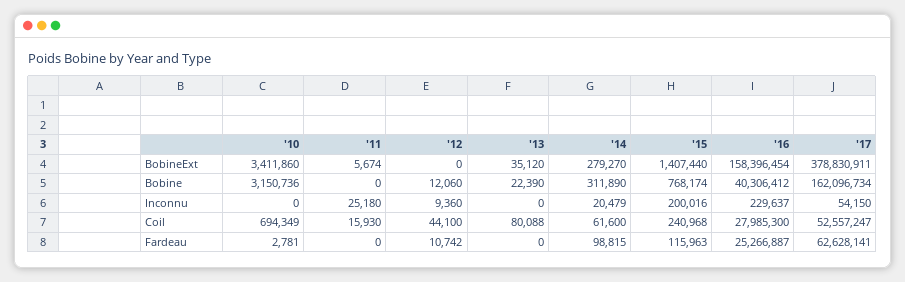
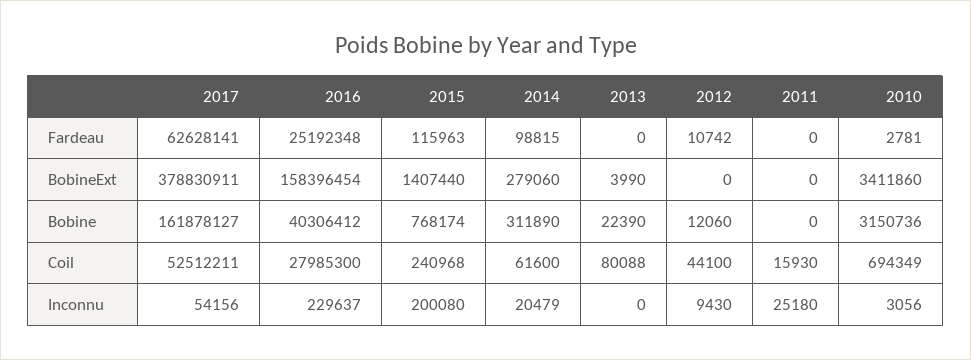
  {
    "'10": {
      "BobineExt": 3411860,
      "Bobine": 3150736,
-     "Inconnu": 0,
+     "Inconnu": 3056,
      "Coil": 694349,
      "Fardeau": 2781
    },
    "'11": {
-     "BobineExt": 5674,
+     "BobineExt": 0,
      "Bobine": 0,
      "Inconnu": 25180,
      "Coil": 15930,
      "Fardeau": 0
    },
    "'12": {
      "BobineExt": 0,
      "Bobine": 12060,
-     "Inconnu": 9360,
+     "Inconnu": 9430,
      "Coil": 44100,
      "Fardeau": 10742
    },
    "'13": {
-     "BobineExt": 35120,
+     "BobineExt": 3990,
      "Bobine": 22390,
      "Inconnu": 0,
      "Coil": 80088,
      "Fardeau": 0
    },
    "'14": {
-     "BobineExt": 279270,
+     "BobineExt": 279060,
      "Bobine": 311890,
      "Inconnu": 20479,
      "Coil": 61600,
      "Fardeau": 98815
    },
    "'15": {
      "BobineExt": 1407440,
      "Bobine": 768174,
-     "Inconnu": 200016,
+     "Inconnu": 200080,
      "Coil": 240968,
      "Fardeau": 115963
    },
    "'16": {
      "BobineExt": 158396454,
      "Bobine": 40306412,
      "Inconnu": 229637,
      "Coil": 27985300,
-     "Fardeau": 25266887
+     "Fardeau": 25192348
    },
    "'17": {
      "BobineExt": 378830911,
-     "Bobine": 162096734,
+     "Bobine": 161878127,
-     "Inconnu": 54150,
+     "Inconnu": 54156,
-     "Coil": 52557247,
+     "Coil": 52512211,
      "Fardeau": 62628141
    }
  }

